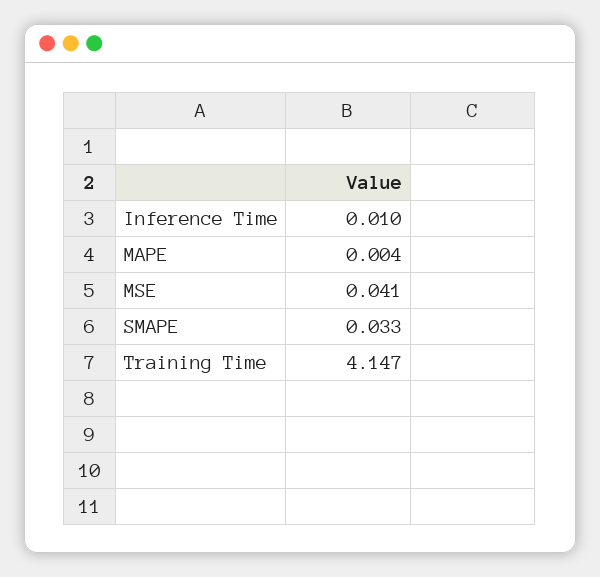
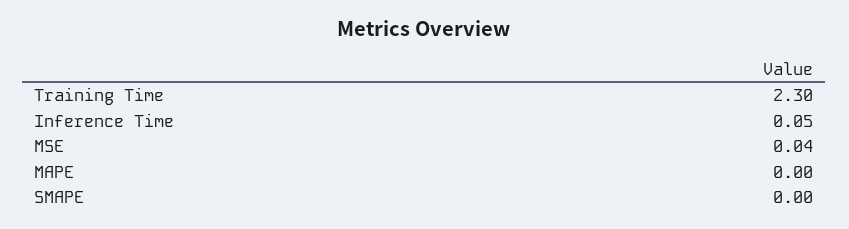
  {
-   "Inference Time": 0.01,
+   "Inference Time": 0.05,
    "MAPE": 0.004,
    "MSE": 0.041,
-   "SMAPE": 0.033,
+   "SMAPE": 0,
-   "Training Time": 4.147
+   "Training Time": 2.3
  }

